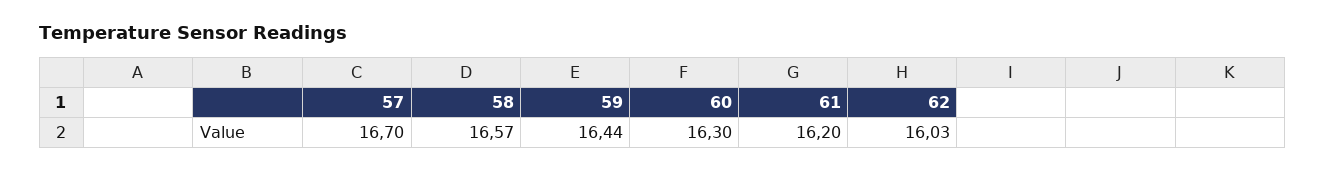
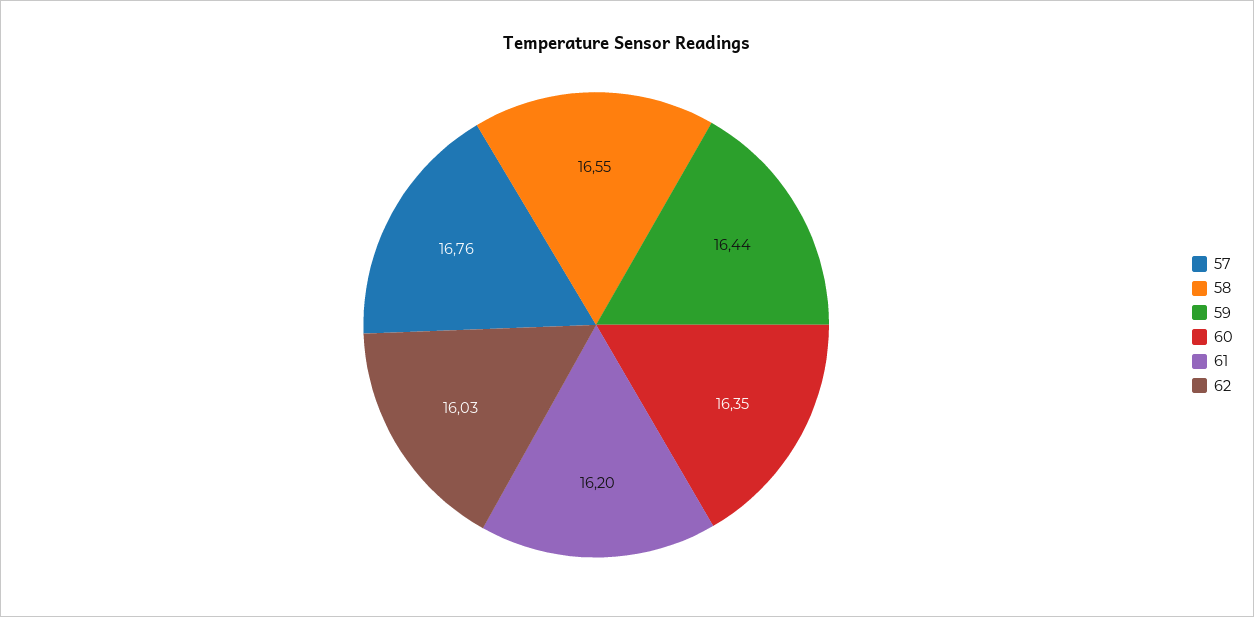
  {
-   "57": 16.7,
+   "57": 16.76,
-   "58": 16.57,
+   "58": 16.55,
    "59": 16.44,
-   "60": 16.3,
+   "60": 16.35,
    "61": 16.2,
    "62": 16.03
  }

